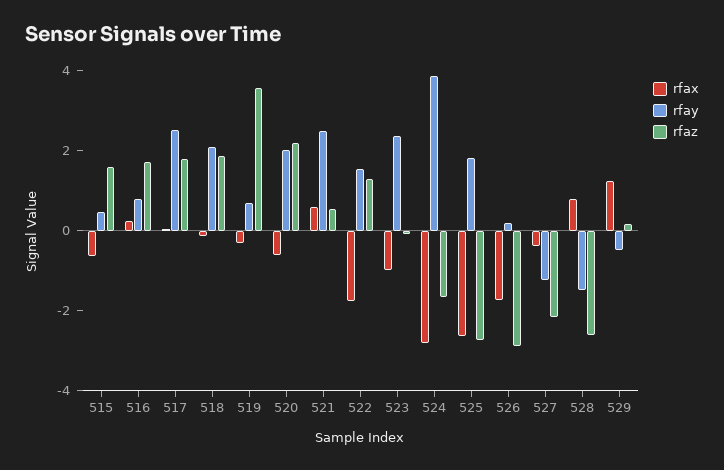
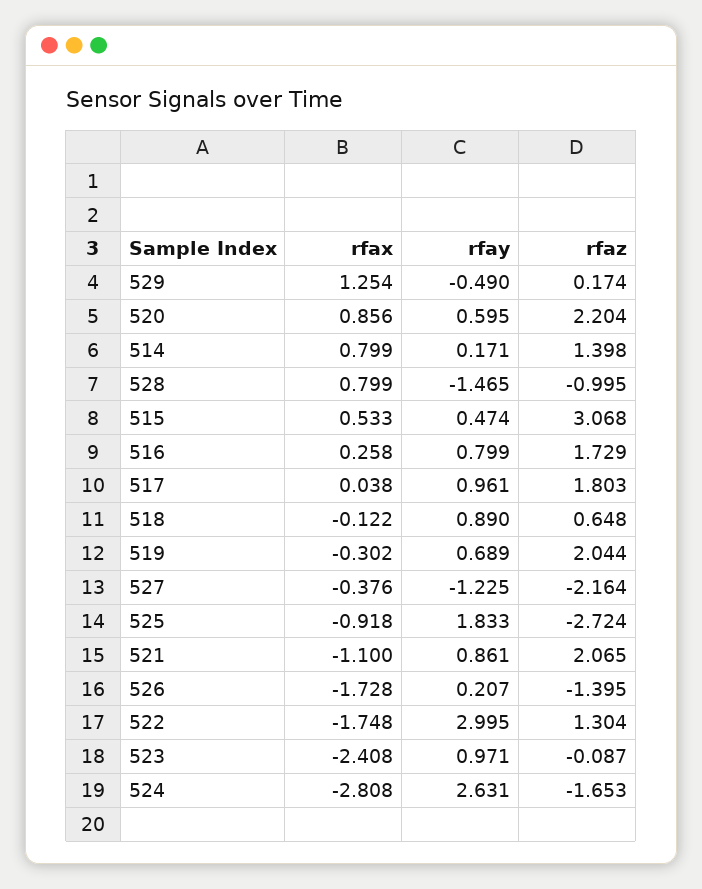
  {
    "rfax": {
-     "515": -0.5,
+     "515": 0.533,
      "516": 0.258,
      "517": 0.038,
      "518": -0.122,
      "519": -0.302,
-     "520": -0.5,
+     "520": 0.856,
-     "521": 0.5,
+     "521": -1.1,
      "522": -1.748,
-     "523": -1,
+     "523": -2.408,
      "524": -2.808,
-     "525": -2.5,
+     "525": -0.918,
      "526": -1.728,
      "527": -0.376,
      "528": 0.799,
-     "529": 1.254
+     "529": 1.254,
+     "514": 0.799
    },
    "rfay": {
      "515": 0.474,
      "516": 0.799,
-     "517": 2.5,
+     "517": 0.961,
-     "518": 2,
+     "518": 0.89,
      "519": 0.689,
-     "520": 2,
+     "520": 0.595,
-     "521": 2.5,
+     "521": 0.861,
-     "522": 1.5,
+     "522": 2.995,
-     "523": 2.5,
+     "523": 0.971,
-     "524": 4,
+     "524": 2.631,
      "525": 1.833,
      "526": 0.207,
      "527": -1.225,
      "528": -1.465,
-     "529": -0.49
+     "529": -0.49,
+     "514": 0.171
    },
    "rfaz": {
-     "515": 1.5,
+     "515": 3.068,
      "516": 1.729,
      "517": 1.803,
-     "518": 2,
+     "518": 0.648,
-     "519": 3.5,
+     "519": 2.044,
      "520": 2.204,
-     "521": 0.5,
+     "521": 2.065,
      "522": 1.304,
      "523": -0.087,
      "524": -1.653,
      "525": -2.724,
-     "526": -3,
+     "526": -1.395,
      "527": -2.164,
-     "528": -2.5,
+     "528": -0.995,
-     "529": 0.174
+     "529": 0.174,
+     "514": 1.398
    }
  }

